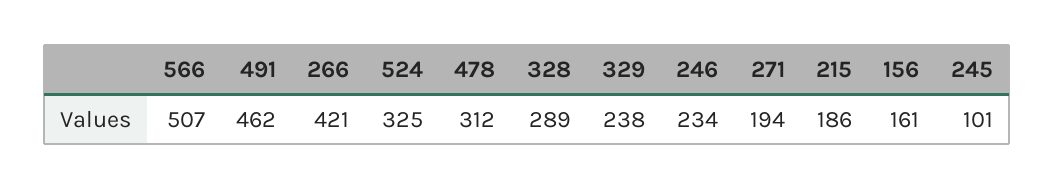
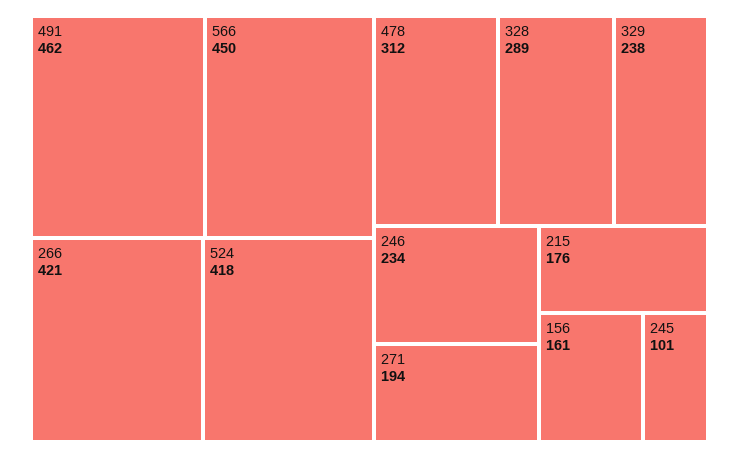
  {
-   "566": 507,
+   "566": 450,
    "491": 462,
    "266": 421,
-   "524": 325,
+   "524": 418,
    "478": 312,
    "328": 289,
    "329": 238,
    "246": 234,
    "271": 194,
-   "215": 186,
+   "215": 176,
    "156": 161,
    "245": 101
  }

